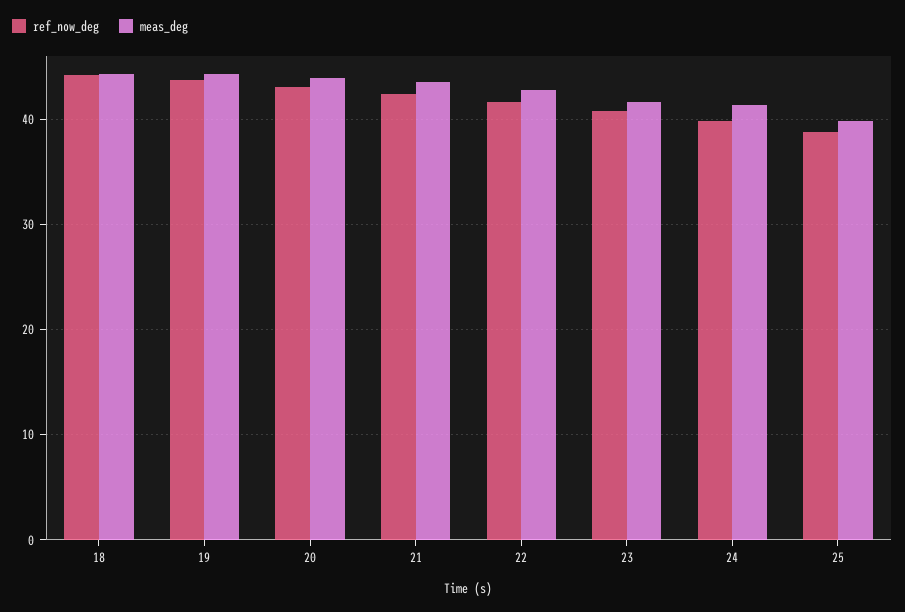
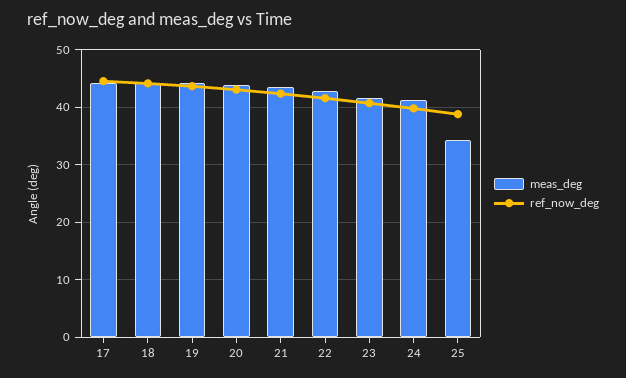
  {
    "ref_now_deg": {
      "18": 44,
      "19": 44,
      "20": 43,
      "21": 42,
      "22": 42,
      "23": 41,
      "24": 40,
-     "25": 39
+     "25": 39,
+     "17": 44
    },
    "meas_deg": {
      "18": 44,
      "19": 44,
      "20": 44,
      "21": 44,
      "22": 43,
      "23": 42,
      "24": 41,
-     "25": 40
+     "25": 34,
+     "17": 44
    }
  }

